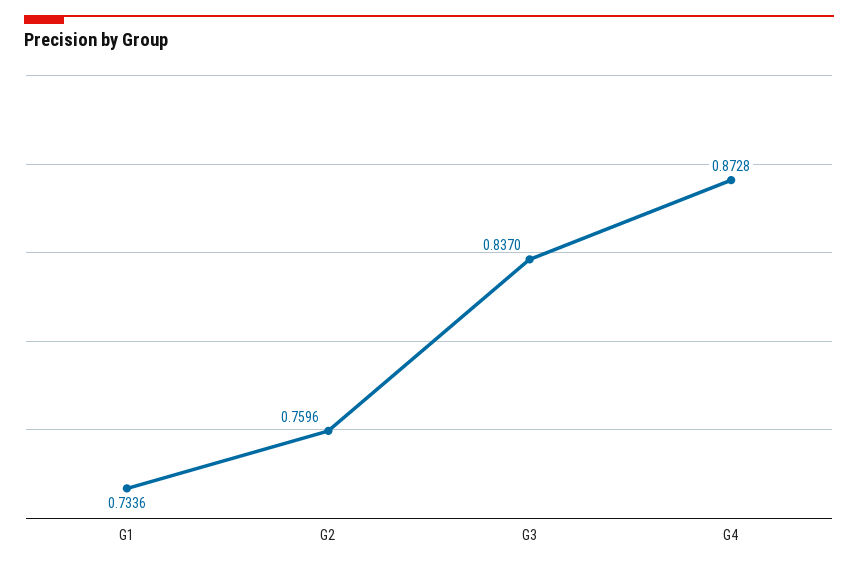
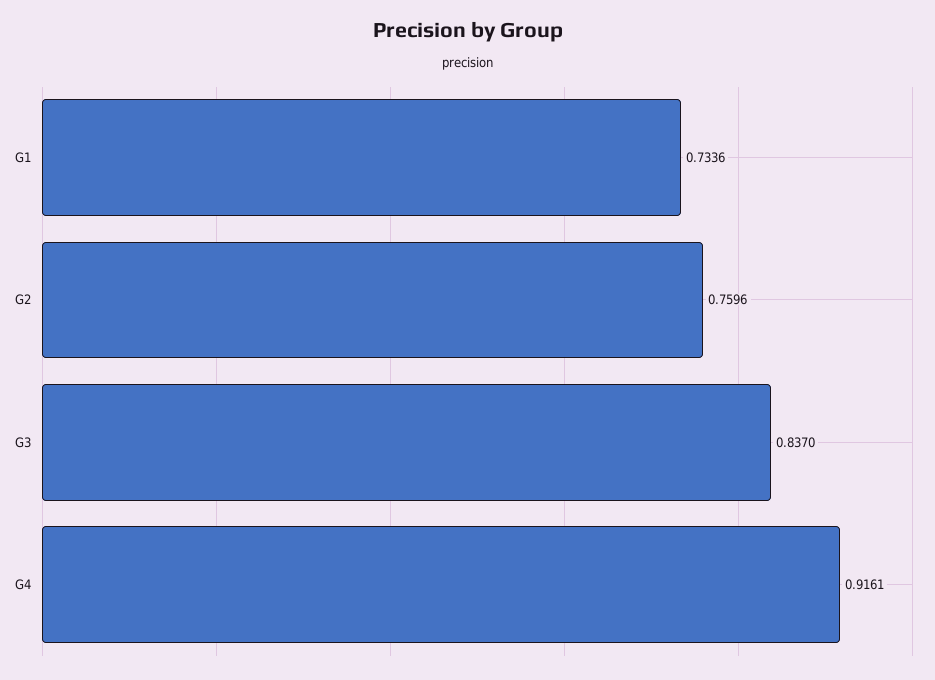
  {
    "G1": 0.7336,
    "G2": 0.7596,
    "G3": 0.837,
-   "G4": 0.8728
+   "G4": 0.9161
  }

